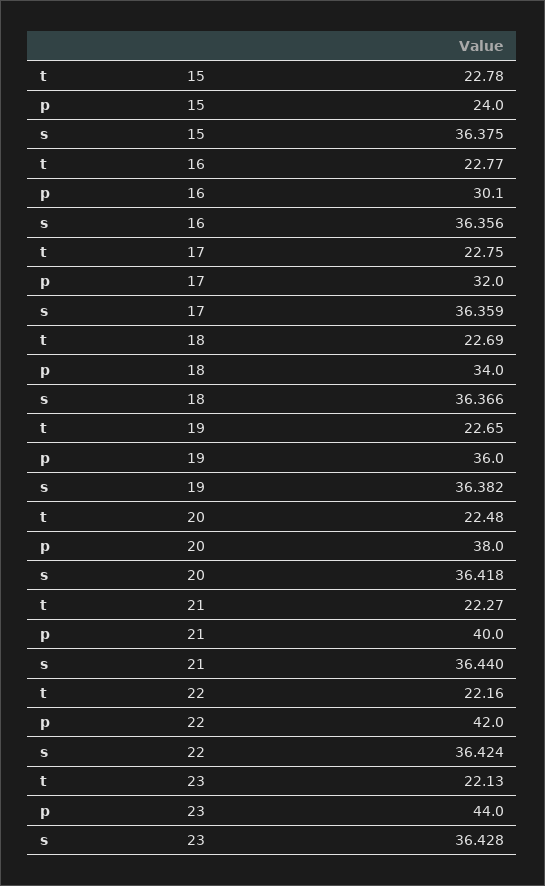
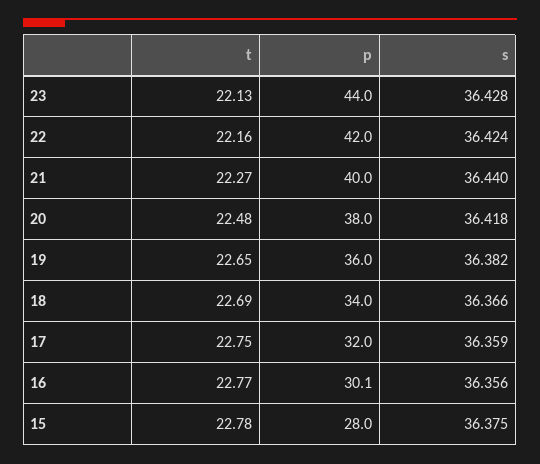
  {
    "t": {
      "15": 22.78,
      "16": 22.77,
      "17": 22.75,
      "18": 22.69,
      "19": 22.65,
      "20": 22.48,
      "21": 22.27,
      "22": 22.16,
      "23": 22.13
    },
    "p": {
-     "15": 24,
+     "15": 28,
      "16": 30.1,
      "17": 32,
      "18": 34,
      "19": 36,
      "20": 38,
      "21": 40,
      "22": 42,
      "23": 44
    },
    "s": {
      "15": 36.375,
      "16": 36.356,
      "17": 36.359,
      "18": 36.366,
      "19": 36.382,
      "20": 36.418,
      "21": 36.44,
      "22": 36.424,
      "23": 36.428
    }
  }

